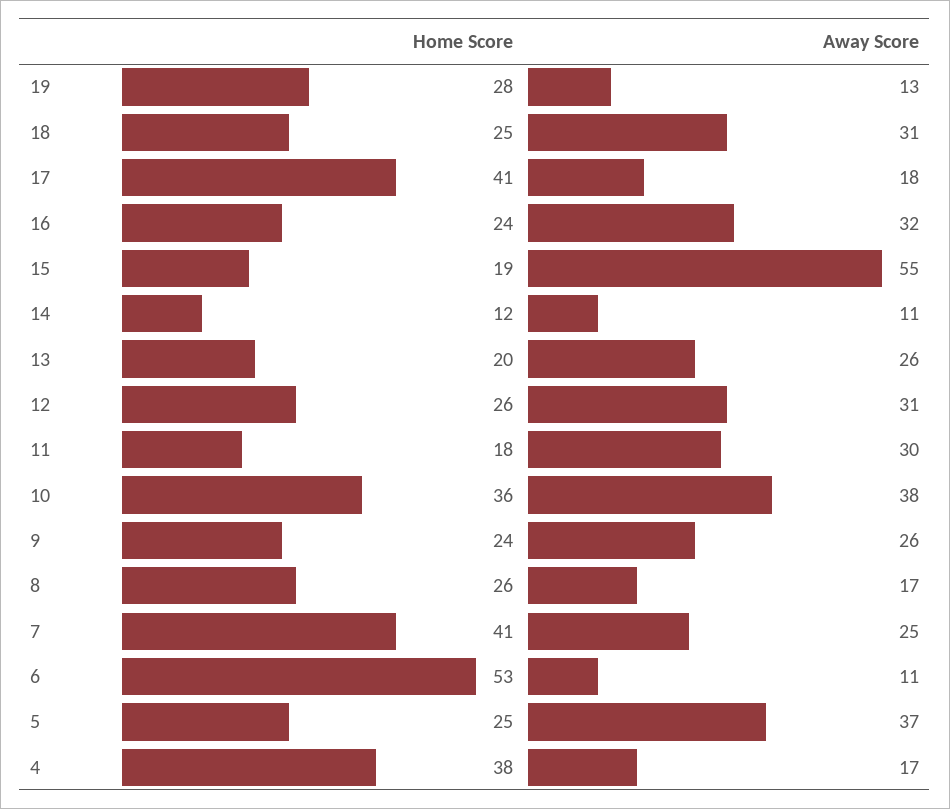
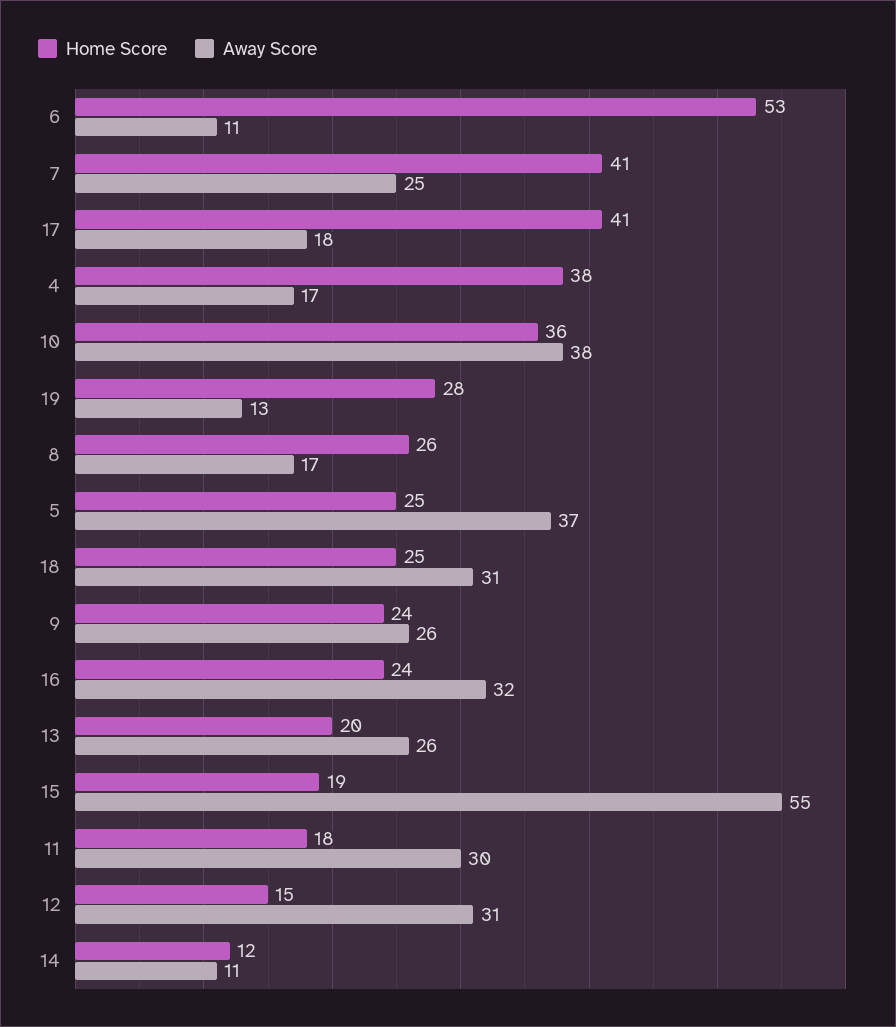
  {
    "Home Score": {
      "19": 28,
      "18": 25,
      "17": 41,
      "16": 24,
      "15": 19,
      "14": 12,
      "13": 20,
-     "12": 26,
+     "12": 15,
      "11": 18,
      "10": 36,
      "9": 24,
      "8": 26,
      "7": 41,
      "6": 53,
      "5": 25,
      "4": 38
    },
    "Away Score": {
      "19": 13,
      "18": 31,
      "17": 18,
      "16": 32,
      "15": 55,
      "14": 11,
      "13": 26,
      "12": 31,
      "11": 30,
      "10": 38,
      "9": 26,
      "8": 17,
      "7": 25,
      "6": 11,
      "5": 37,
      "4": 17
    }
  }

